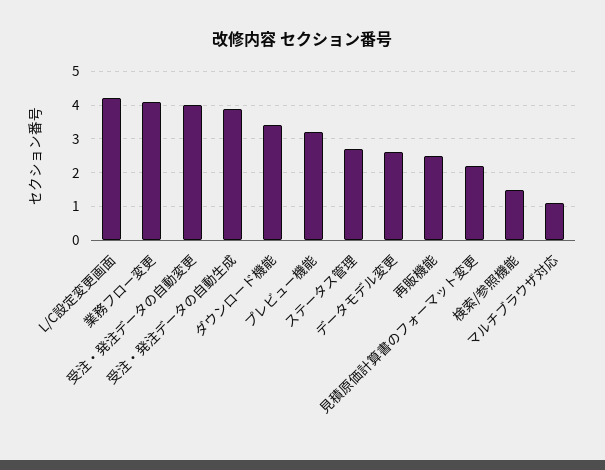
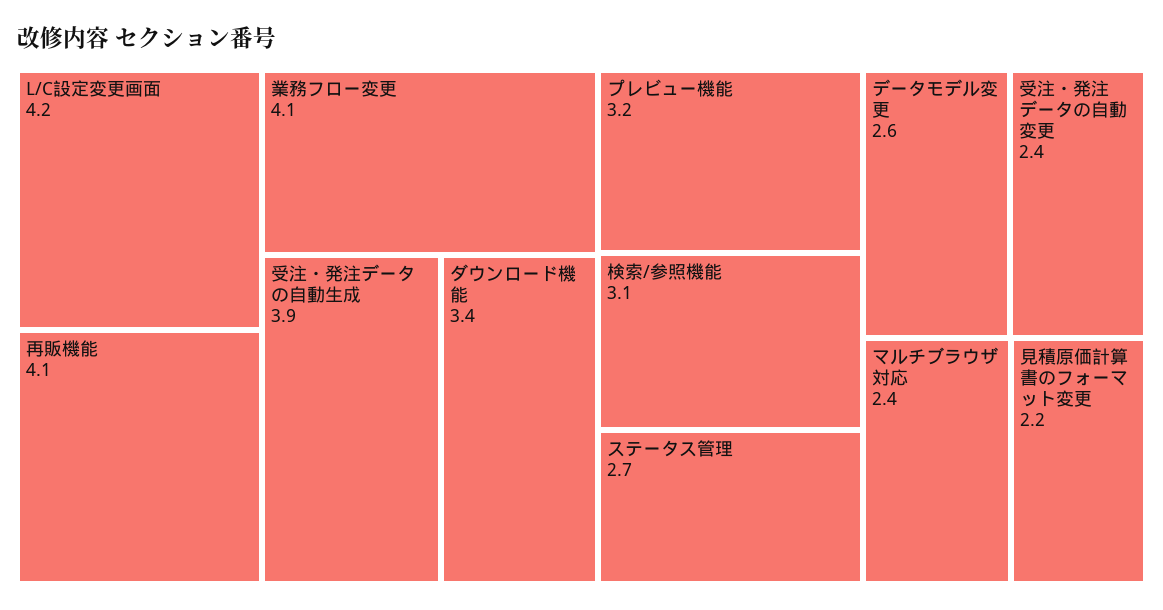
  {
    "L/C設定変更画面": 4.2,
    "業務フロー変更": 4.1,
-   "受注・発注データの自動変更": 4,
+   "受注・発注データの自動変更": 2.4,
    "受注・発注データの自動生成": 3.9,
    "ダウンロード機能": 3.4,
    "プレビュー機能": 3.2,
    "ステータス管理": 2.7,
    "データモデル変更": 2.6,
-   "再販機能": 2.5,
+   "再販機能": 4.1,
    "見積原価計算書のフォーマット変更": 2.2,
-   "検索/参照機能": 1.5,
+   "検索/参照機能": 3.1,
-   "マルチブラウザ対応": 1
+   "マルチブラウザ対応": 2.4
  }

